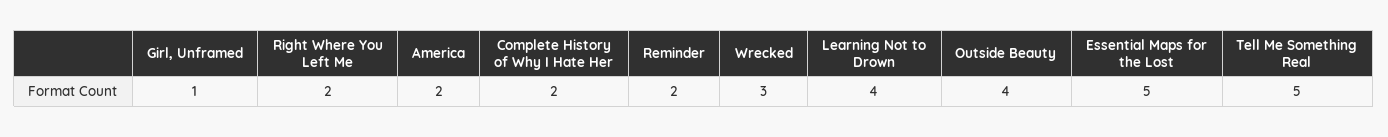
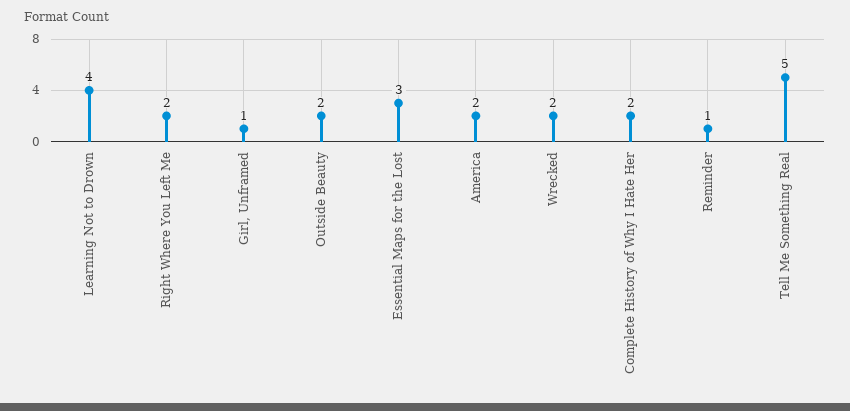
  {
    "Girl, Unframed": 1,
    "Right Where You Left Me": 2,
    "America": 2,
    "Complete History of Why I Hate Her": 2,
-   "Reminder": 2,
+   "Reminder": 1,
-   "Wrecked": 3,
+   "Wrecked": 2,
    "Learning Not to Drown": 4,
-   "Outside Beauty": 4,
+   "Outside Beauty": 2,
-   "Essential Maps for the Lost": 5,
+   "Essential Maps for the Lost": 3,
    "Tell Me Something Real": 5
  }

